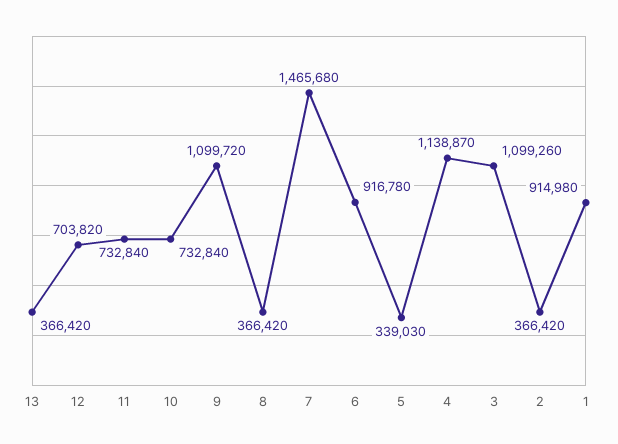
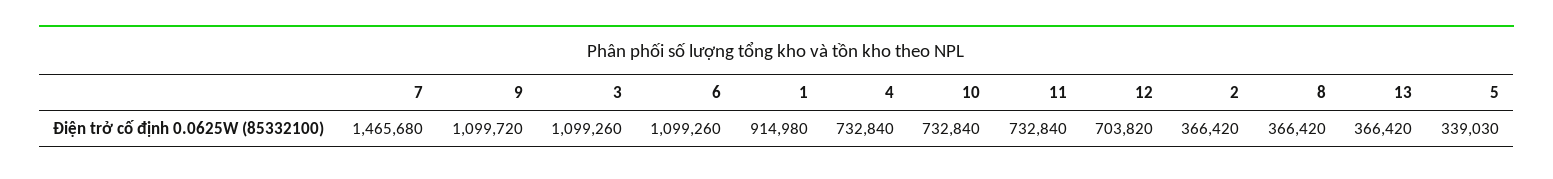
  {
    "13": 366420,
    "12": 703820,
    "11": 732840,
    "10": 732840,
    "9": 1099720,
    "8": 366420,
    "7": 1465680,
-   "6": 916780,
+   "6": 1099260,
    "5": 339030,
-   "4": 1138870,
+   "4": 732840,
    "3": 1099260,
    "2": 366420,
    "1": 914980
  }

